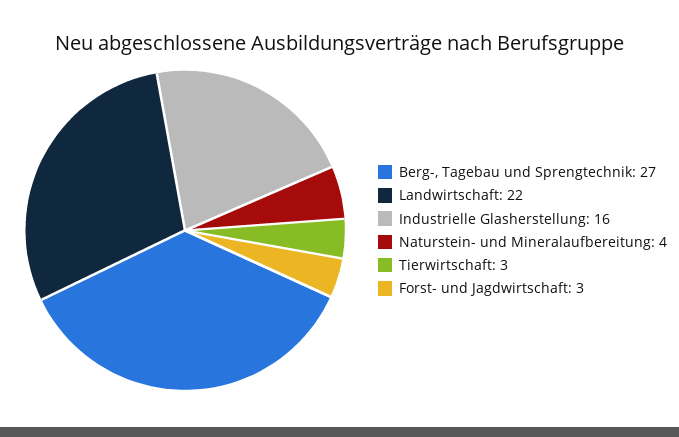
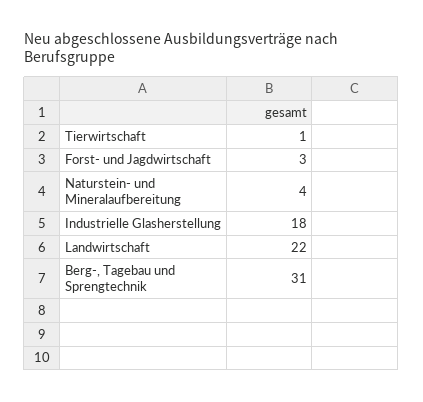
  {
-   "Berg-, Tagebau und Sprengtechnik": 27,
+   "Berg-, Tagebau und Sprengtechnik": 31,
    "Landwirtschaft": 22,
-   "Industrielle Glasherstellung": 16,
+   "Industrielle Glasherstellung": 18,
    "Naturstein- und Mineralaufbereitung": 4,
-   "Tierwirtschaft": 3,
+   "Tierwirtschaft": 1,
    "Forst- und Jagdwirtschaft": 3
  }

